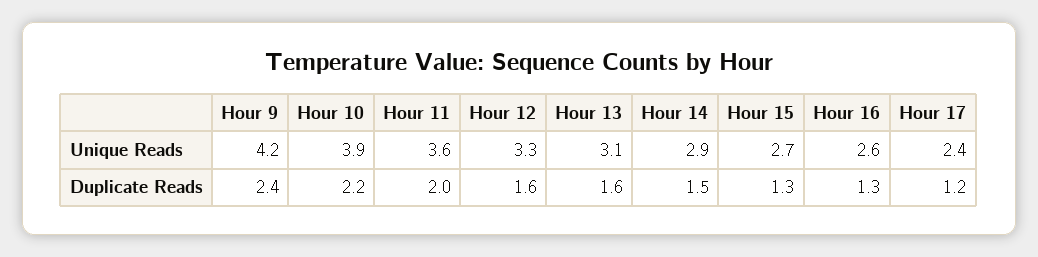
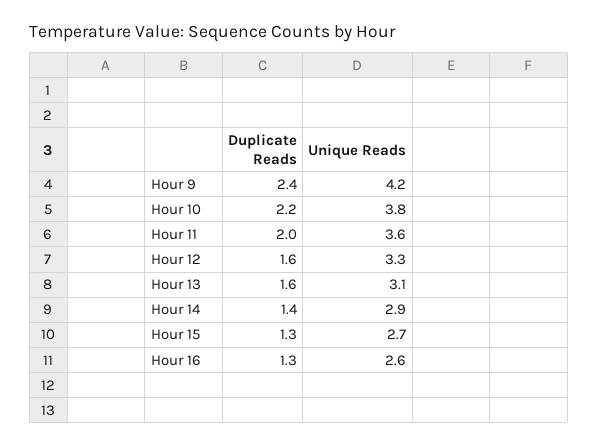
  {
    "Hour 9": {
      "Unique Reads": 4.2,
      "Duplicate Reads": 2.4
    },
    "Hour 10": {
-     "Unique Reads": 3.9,
+     "Unique Reads": 3.8,
      "Duplicate Reads": 2.2
    },
    "Hour 11": {
      "Unique Reads": 3.6,
      "Duplicate Reads": 2
    },
    "Hour 12": {
      "Unique Reads": 3.3,
      "Duplicate Reads": 1.6
    },
    "Hour 13": {
      "Unique Reads": 3.1,
      "Duplicate Reads": 1.6
    },
    "Hour 14": {
      "Unique Reads": 2.9,
-     "Duplicate Reads": 1.5
+     "Duplicate Reads": 1.4
    },
    "Hour 15": {
      "Unique Reads": 2.7,
      "Duplicate Reads": 1.3
    },
    "Hour 16": {
      "Unique Reads": 2.6,
      "Duplicate Reads": 1.3
-   },
+   }
-   "Hour 17": {
-     "Unique Reads": 2.4,
-     "Duplicate Reads": 1.2
-   }
  }

